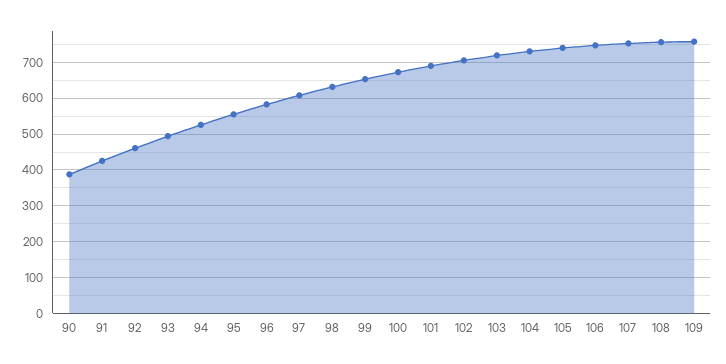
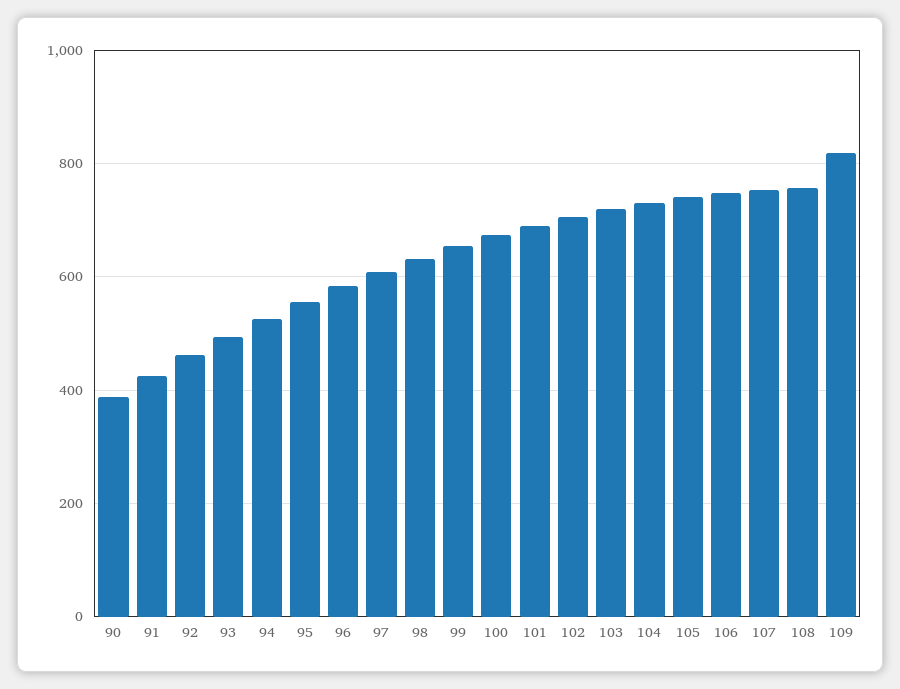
  {
    "90": 380,
    "91": 420,
    "92": 460,
    "93": 500,
    "94": 520,
    "95": 560,
    "96": 580,
    "97": 600,
    "98": 640,
    "99": 660,
    "100": 680,
    "101": 700,
    "102": 700,
    "103": 720,
    "104": 740,
    "105": 740,
    "106": 740,
    "107": 760,
    "108": 760,
-   "109": 760
+   "109": 820
  }

